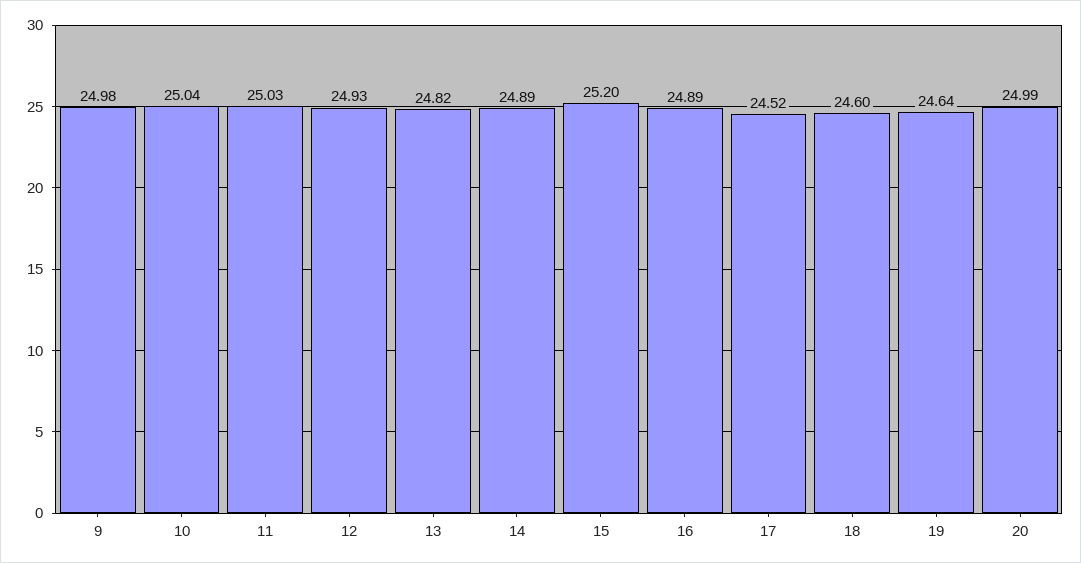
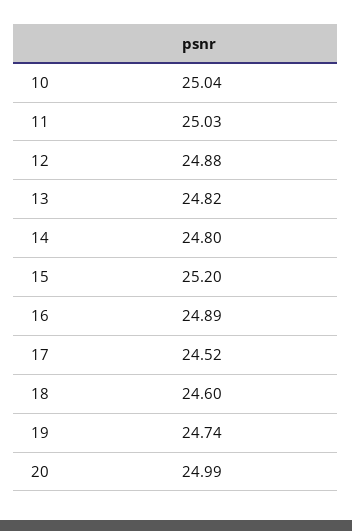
  {
-   "9": 24.98,
    "10": 25.04,
    "11": 25.03,
-   "12": 24.93,
+   "12": 24.88,
    "13": 24.82,
-   "14": 24.89,
+   "14": 24.8,
    "15": 25.2,
    "16": 24.89,
    "17": 24.52,
    "18": 24.6,
-   "19": 24.64,
+   "19": 24.74,
    "20": 24.99
  }

